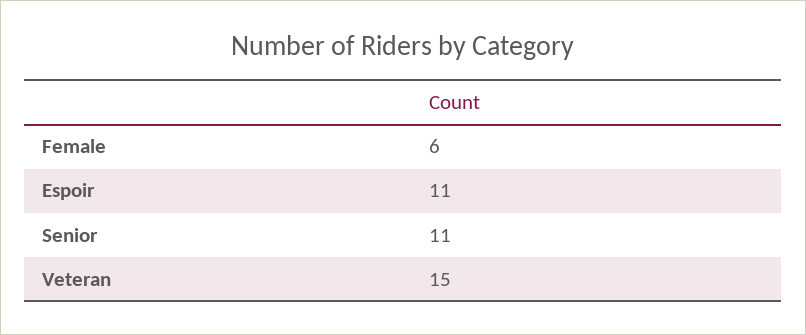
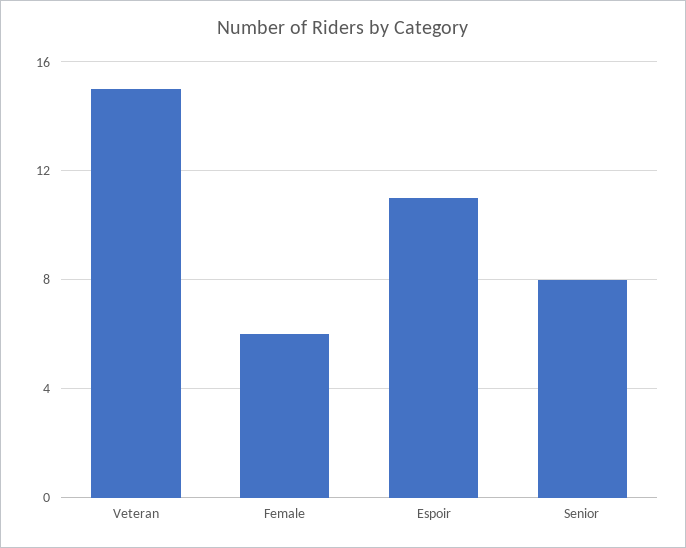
  {
    "Female": 6,
    "Espoir": 11,
-   "Senior": 11,
+   "Senior": 8,
    "Veteran": 15
  }

